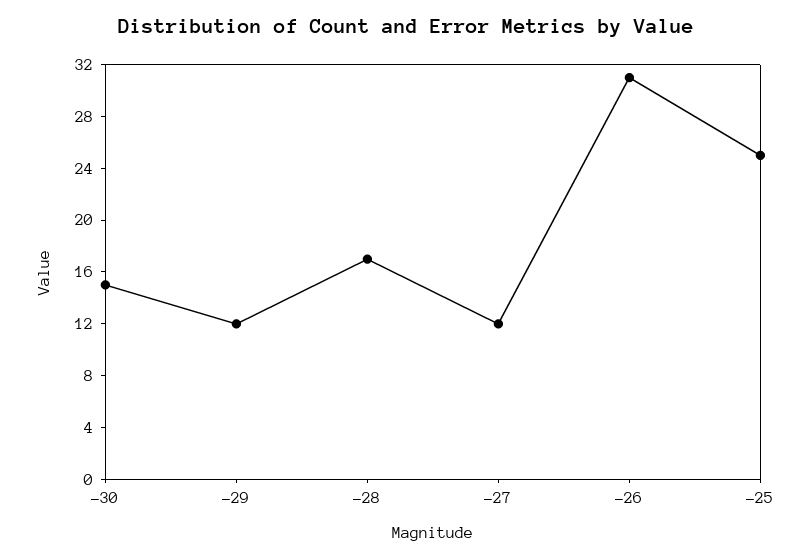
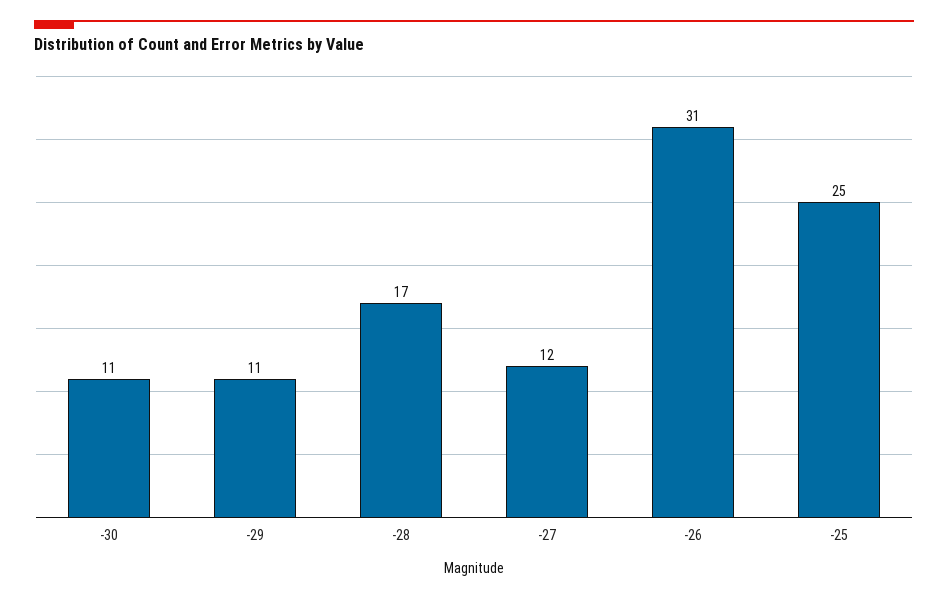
  {
-   "-30": 15,
+   "-30": 11,
-   "-29": 12,
+   "-29": 11,
    "-28": 17,
    "-27": 12,
    "-26": 31,
    "-25": 25
  }

